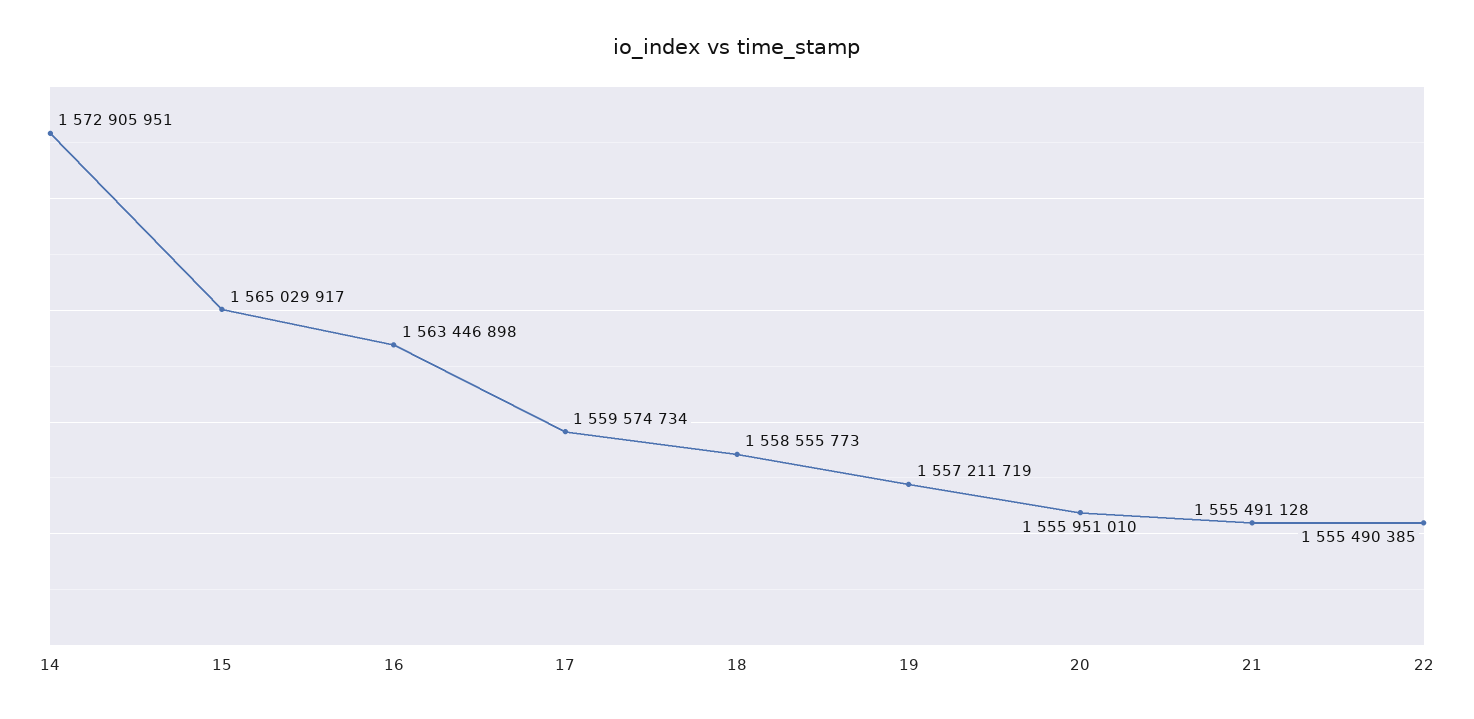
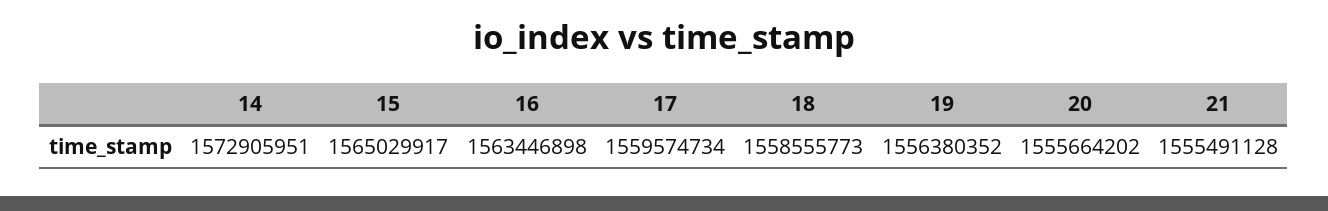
  {
    "14": 1572905951,
    "15": 1565029917,
    "16": 1563446898,
    "17": 1559574734,
    "18": 1558555773,
-   "19": 1557211719,
+   "19": 1556380352,
-   "20": 1555951010,
+   "20": 1555664202,
-   "21": 1555491128,
+   "21": 1555491128
-   "22": 1555490385
  }

